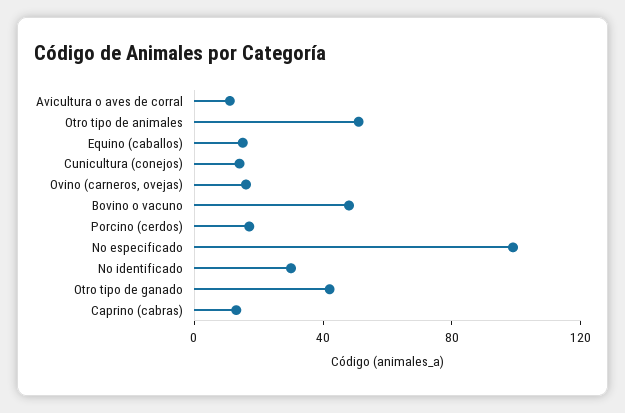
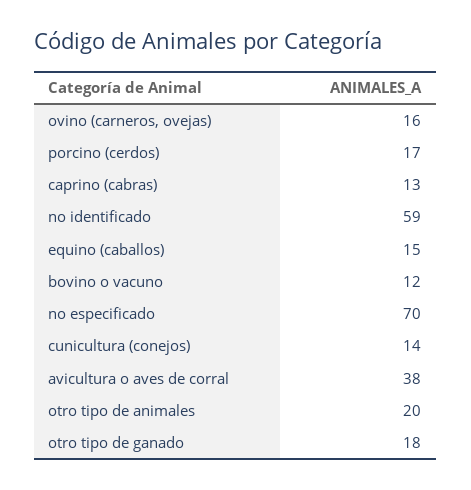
  {
-   "Avicultura o aves de corral": 10,
+   "Avicultura o aves de corral": 38,
-   "Otro tipo de animales": 50,
+   "Otro tipo de animales": 20,
    "Equino (caballos)": 15,
    "Cunicultura (conejos)": 14,
    "Ovino (carneros, ovejas)": 16,
-   "Bovino o vacuno": 50,
+   "Bovino o vacuno": 12,
    "Porcino (cerdos)": 17,
-   "No especificado": 100,
+   "No especificado": 70,
-   "No identificado": 30,
+   "No identificado": 59,
-   "Otro tipo de ganado": 40,
+   "Otro tipo de ganado": 18,
    "Caprino (cabras)": 13
  }

